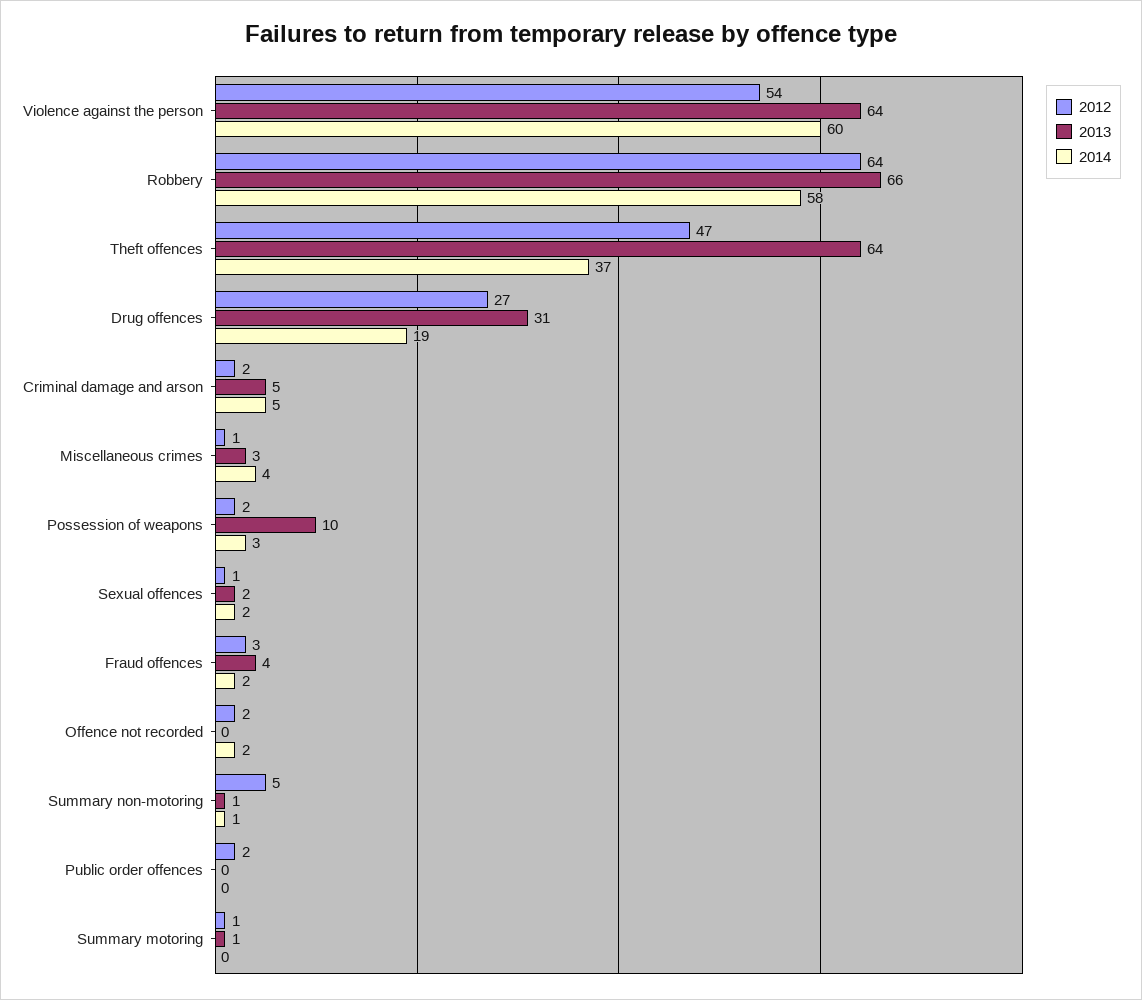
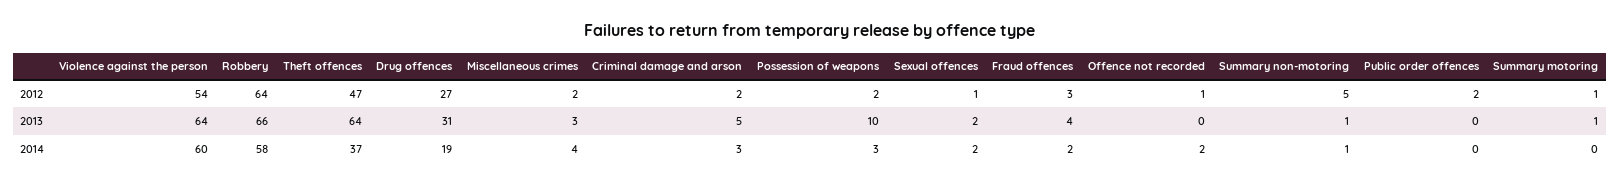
  {
    "2012": {
      "Violence against the person": 54,
      "Robbery": 64,
      "Theft offences": 47,
      "Drug offences": 27,
      "Criminal damage and arson": 2,
-     "Miscellaneous crimes": 1,
+     "Miscellaneous crimes": 2,
      "Possession of weapons": 2,
      "Sexual offences": 1,
      "Fraud offences": 3,
-     "Offence not recorded": 2,
+     "Offence not recorded": 1,
      "Summary non-motoring": 5,
      "Public order offences": 2,
      "Summary motoring": 1
    },
    "2013": {
      "Violence against the person": 64,
      "Robbery": 66,
      "Theft offences": 64,
      "Drug offences": 31,
      "Criminal damage and arson": 5,
      "Miscellaneous crimes": 3,
      "Possession of weapons": 10,
      "Sexual offences": 2,
      "Fraud offences": 4,
      "Offence not recorded": 0,
      "Summary non-motoring": 1,
      "Public order offences": 0,
      "Summary motoring": 1
    },
    "2014": {
      "Violence against the person": 60,
      "Robbery": 58,
      "Theft offences": 37,
      "Drug offences": 19,
-     "Criminal damage and arson": 5,
+     "Criminal damage and arson": 3,
      "Miscellaneous crimes": 4,
      "Possession of weapons": 3,
      "Sexual offences": 2,
      "Fraud offences": 2,
      "Offence not recorded": 2,
      "Summary non-motoring": 1,
      "Public order offences": 0,
      "Summary motoring": 0
    }
  }

